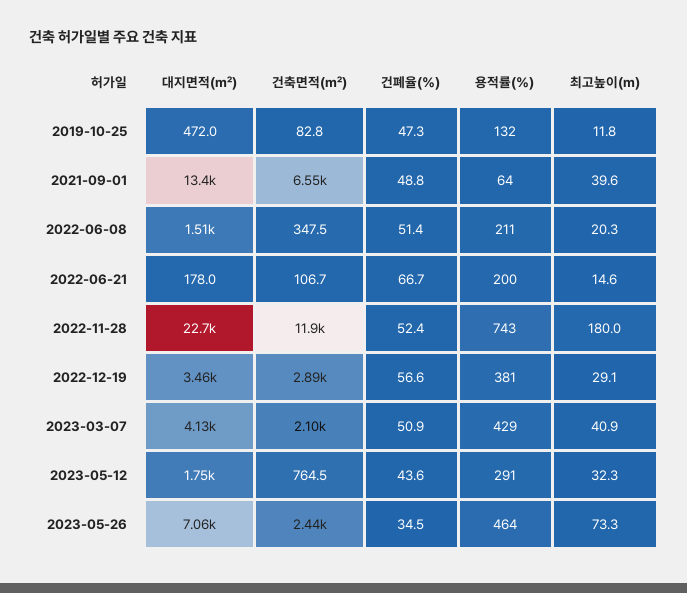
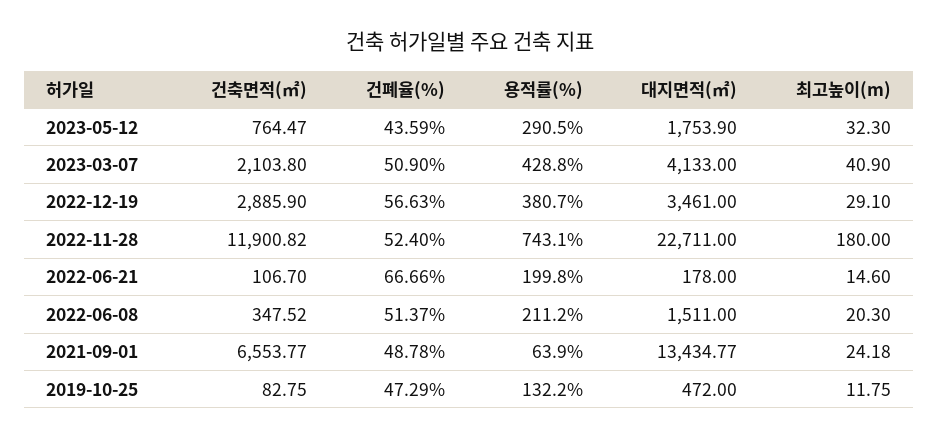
  {
    "대지면적(㎡)": {
      "2019-10-25": 472,
      "2021-09-01": 13434.77,
      "2022-06-08": 1511,
      "2022-06-21": 178,
      "2022-11-28": 22711,
      "2022-12-19": 3461,
      "2023-03-07": 4133,
-     "2023-05-12": 1753.9,
+     "2023-05-12": 1753.9
-     "2023-05-26": 7060
    },
    "건축면적(㎡)": {
      "2019-10-25": 82.75,
      "2021-09-01": 6553.77,
      "2022-06-08": 347.52,
      "2022-06-21": 106.7,
      "2022-11-28": 11900.82,
      "2022-12-19": 2885.9,
      "2023-03-07": 2103.8,
-     "2023-05-12": 764.47,
+     "2023-05-12": 764.47
-     "2023-05-26": 2440
    },
    "건폐율(%)": {
      "2019-10-25": 47.29,
      "2021-09-01": 48.78,
      "2022-06-08": 51.37,
      "2022-06-21": 66.66,
      "2022-11-28": 52.4,
      "2022-12-19": 56.63,
      "2023-03-07": 50.9,
-     "2023-05-12": 43.59,
+     "2023-05-12": 43.59
-     "2023-05-26": 34.5
    },
    "용적률(%)": {
      "2019-10-25": 132.2,
      "2021-09-01": 63.9,
      "2022-06-08": 211.2,
      "2022-06-21": 199.8,
      "2022-11-28": 743.1,
      "2022-12-19": 380.7,
      "2023-03-07": 428.8,
-     "2023-05-12": 290.5,
+     "2023-05-12": 290.5
-     "2023-05-26": 464
    },
    "최고높이(m)": {
      "2019-10-25": 11.75,
-     "2021-09-01": 39.6,
+     "2021-09-01": 24.18,
      "2022-06-08": 20.3,
      "2022-06-21": 14.6,
      "2022-11-28": 180,
      "2022-12-19": 29.1,
      "2023-03-07": 40.9,
-     "2023-05-12": 32.3,
+     "2023-05-12": 32.3
-     "2023-05-26": 73.3
    }
  }

